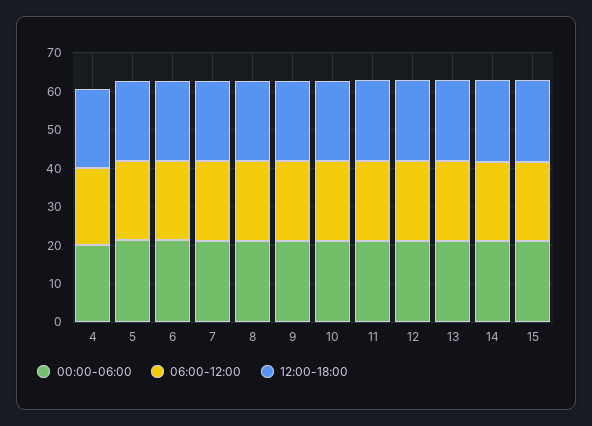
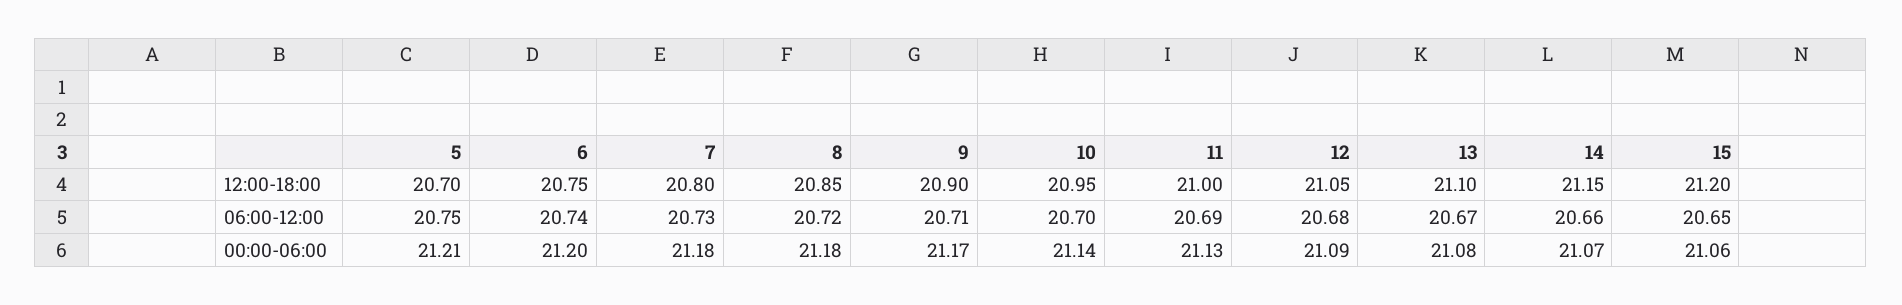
  {
    "00:00-06:00": {
-     "4": 20,
      "5": 21.21,
      "6": 21.2,
      "7": 21.18,
      "8": 21.18,
      "9": 21.17,
      "10": 21.14,
      "11": 21.13,
      "12": 21.09,
      "13": 21.08,
      "14": 21.07,
      "15": 21.06
    },
    "06:00-12:00": {
-     "4": 20,
      "5": 20.75,
      "6": 20.74,
      "7": 20.73,
      "8": 20.72,
      "9": 20.71,
      "10": 20.7,
      "11": 20.69,
      "12": 20.68,
      "13": 20.67,
      "14": 20.66,
      "15": 20.65
    },
    "12:00-18:00": {
-     "4": 20,
      "5": 20.7,
      "6": 20.75,
      "7": 20.8,
      "8": 20.85,
      "9": 20.9,
      "10": 20.95,
      "11": 21,
      "12": 21.05,
      "13": 21.1,
      "14": 21.15,
      "15": 21.2
    }
  }

